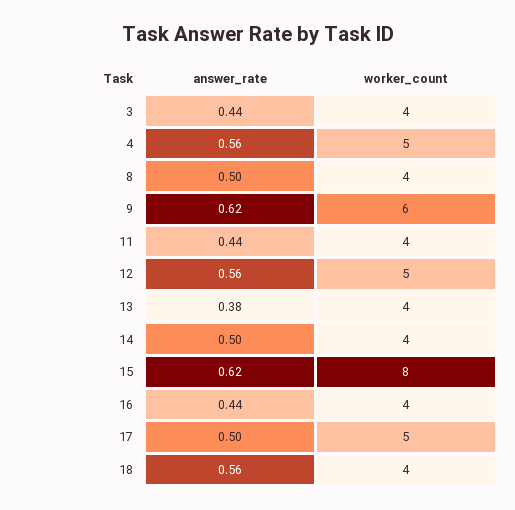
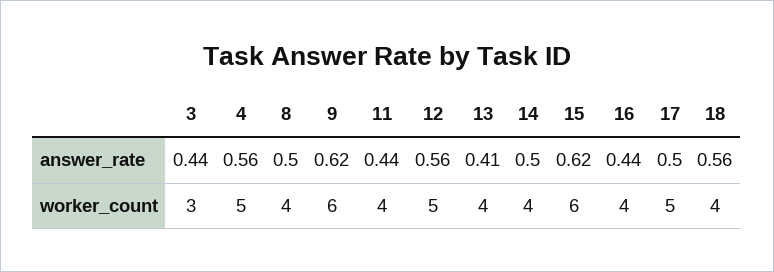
  {
    "answer_rate": {
      "3": 0.44,
      "4": 0.56,
      "8": 0.5,
      "9": 0.62,
      "11": 0.44,
      "12": 0.56,
-     "13": 0.38,
+     "13": 0.41,
      "14": 0.5,
      "15": 0.62,
      "16": 0.44,
      "17": 0.5,
      "18": 0.56
    },
    "worker_count": {
-     "3": 4,
+     "3": 3,
      "4": 5,
      "8": 4,
      "9": 6,
      "11": 4,
      "12": 5,
      "13": 4,
      "14": 4,
-     "15": 8,
+     "15": 6,
      "16": 4,
      "17": 5,
      "18": 4
    }
  }

